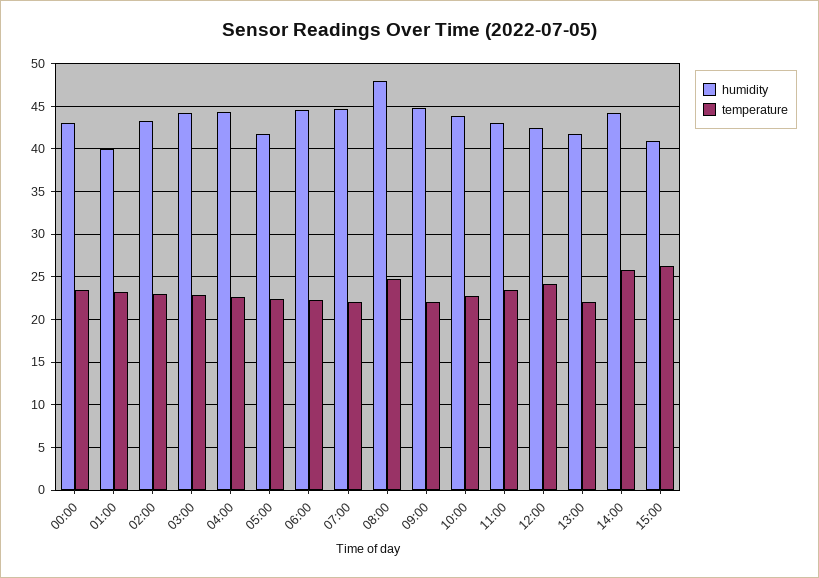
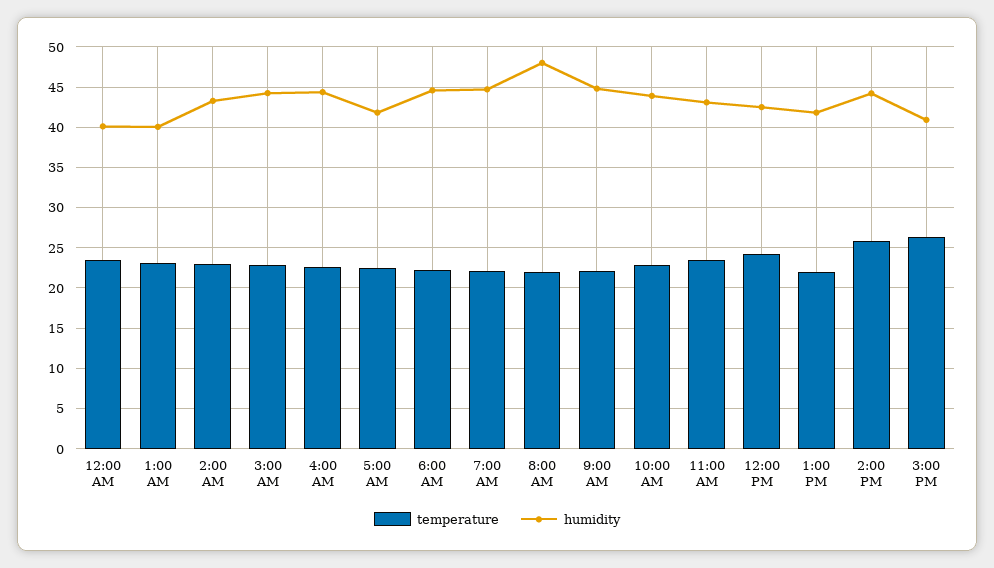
  {
    "humidity": {
-     "00:00": 43,
+     "00:00": 40,
      "01:00": 40,
      "02:00": 43,
      "03:00": 44,
      "04:00": 44,
      "05:00": 42,
      "06:00": 45,
      "07:00": 45,
      "08:00": 48,
      "09:00": 45,
      "10:00": 44,
      "11:00": 43,
      "12:00": 43,
      "13:00": 42,
      "14:00": 44,
      "15:00": 41
    },
    "temperature": {
      "00:00": 23,
      "01:00": 23,
      "02:00": 23,
      "03:00": 23,
      "04:00": 23,
      "05:00": 22,
      "06:00": 22,
      "07:00": 22,
-     "08:00": 25,
+     "08:00": 22,
      "09:00": 22,
      "10:00": 23,
      "11:00": 24,
      "12:00": 24,
      "13:00": 22,
      "14:00": 26,
      "15:00": 26
    }
  }

